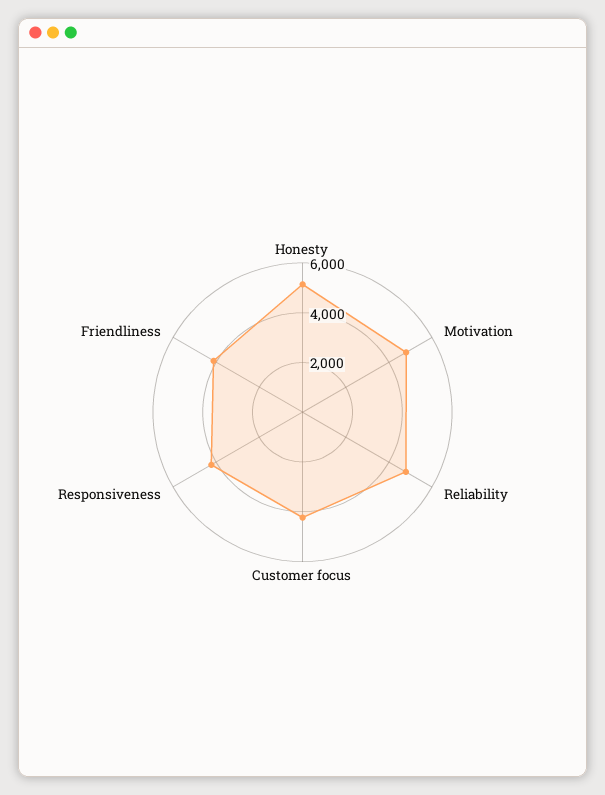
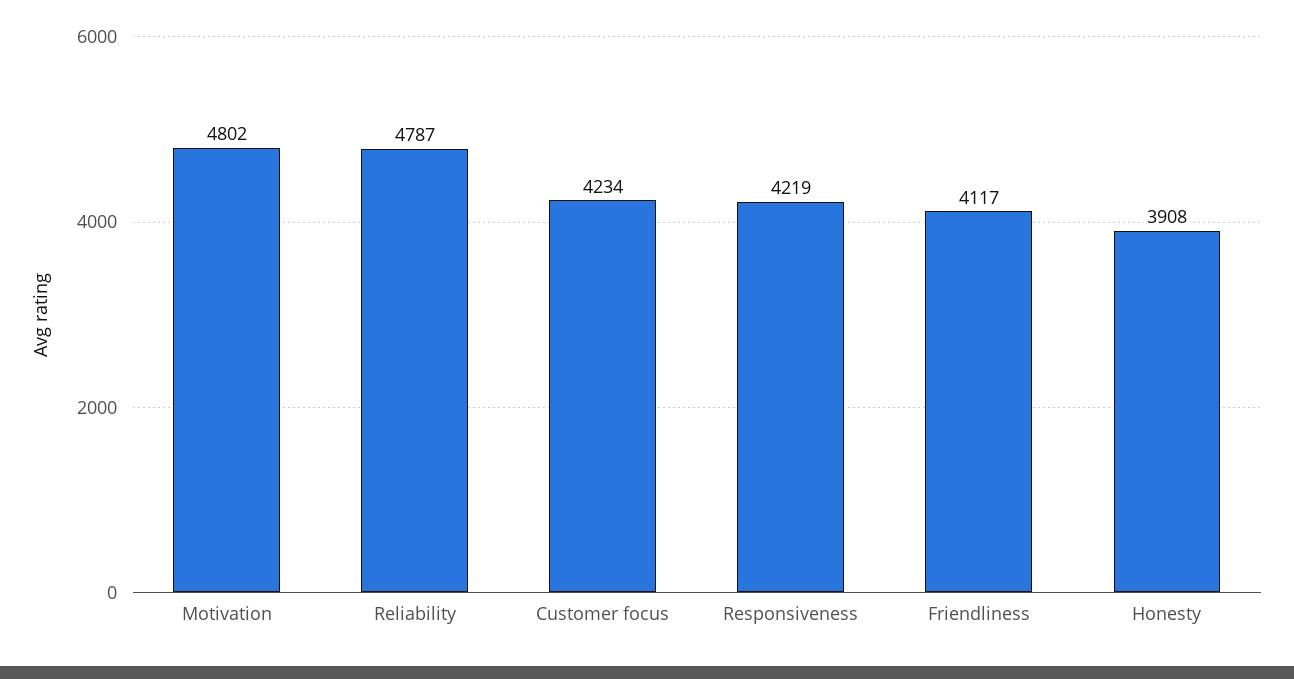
  {
-   "Honesty": 5000,
+   "Honesty": 3908,
    "Motivation": 4802,
    "Reliability": 4787,
    "Customer focus": 4234,
    "Responsiveness": 4219,
    "Friendliness": 4117
  }

